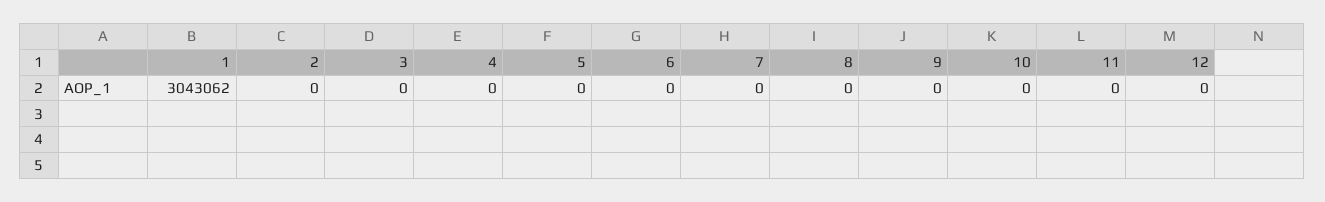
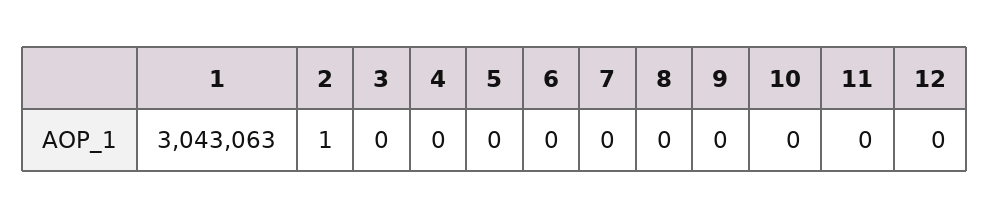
  {
-   "1": 3043062,
+   "1": 3043063,
-   "2": 0,
+   "2": 1,
    "3": 0,
    "4": 0,
    "5": 0,
    "6": 0,
    "7": 0,
    "8": 0,
    "9": 0,
    "10": 0,
    "11": 0,
    "12": 0
  }

